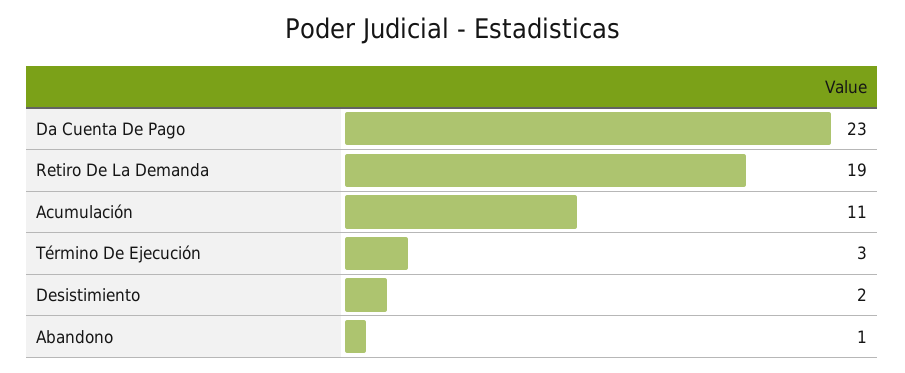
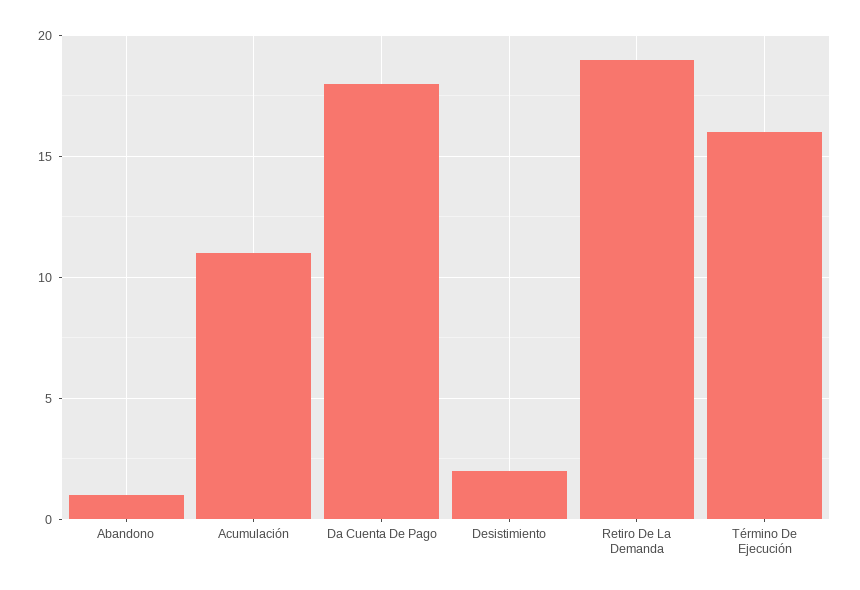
  {
-   "Da Cuenta De Pago": 23,
+   "Da Cuenta De Pago": 18,
    "Retiro De La Demanda": 19,
    "Acumulación": 11,
-   "Término De Ejecución": 3,
+   "Término De Ejecución": 16,
    "Desistimiento": 2,
    "Abandono": 1
  }

